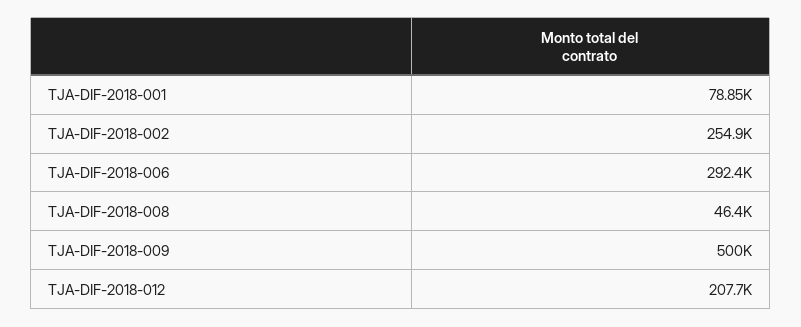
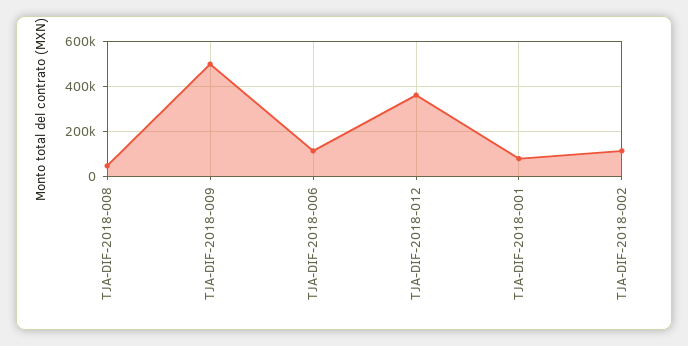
  {
    "TJA-DIF-2018-001": 78850,
-   "TJA-DIF-2018-002": 254900,
+   "TJA-DIF-2018-002": 100000,
-   "TJA-DIF-2018-006": 292400,
+   "TJA-DIF-2018-006": 100000,
    "TJA-DIF-2018-008": 46400,
    "TJA-DIF-2018-009": 500000,
-   "TJA-DIF-2018-012": 207700
+   "TJA-DIF-2018-012": 350000
  }

